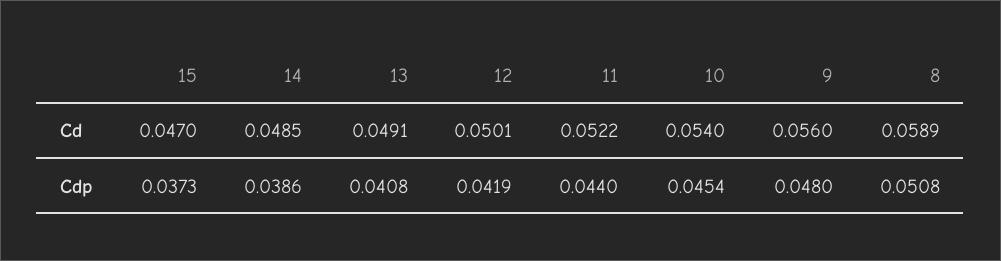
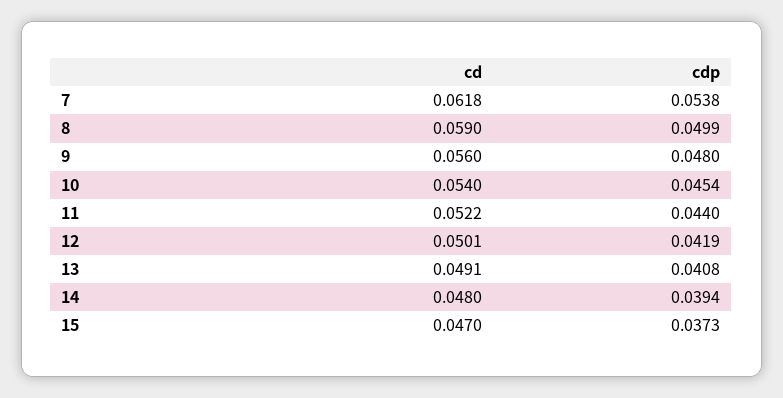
  {
    "15": {
      "Cd": 0.047,
      "Cdp": 0.0373
    },
    "14": {
-     "Cd": 0.0485,
+     "Cd": 0.048,
-     "Cdp": 0.0386
+     "Cdp": 0.0394
    },
    "13": {
      "Cd": 0.0491,
      "Cdp": 0.0408
    },
    "12": {
      "Cd": 0.0501,
      "Cdp": 0.0419
    },
    "11": {
      "Cd": 0.0522,
      "Cdp": 0.044
    },
    "10": {
      "Cd": 0.054,
      "Cdp": 0.0454
    },
    "9": {
      "Cd": 0.056,
      "Cdp": 0.048
    },
    "8": {
-     "Cd": 0.0589,
+     "Cd": 0.059,
-     "Cdp": 0.0508
+     "Cdp": 0.0499
-   }
+   },
+   "7": {
+     "Cd": 0.0618,
+     "Cdp": 0.0538
+   }
  }

